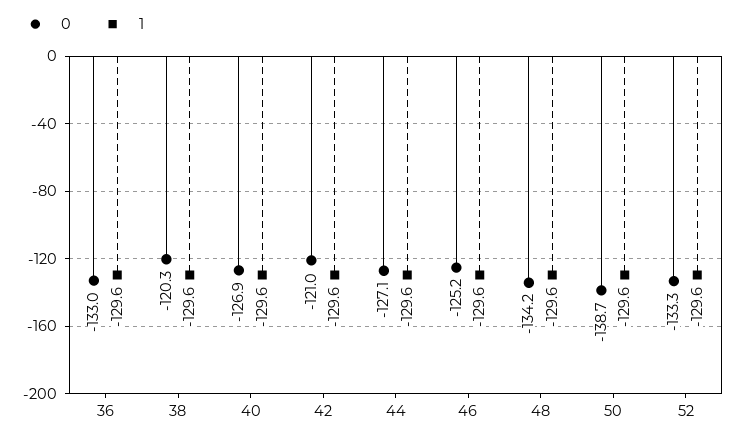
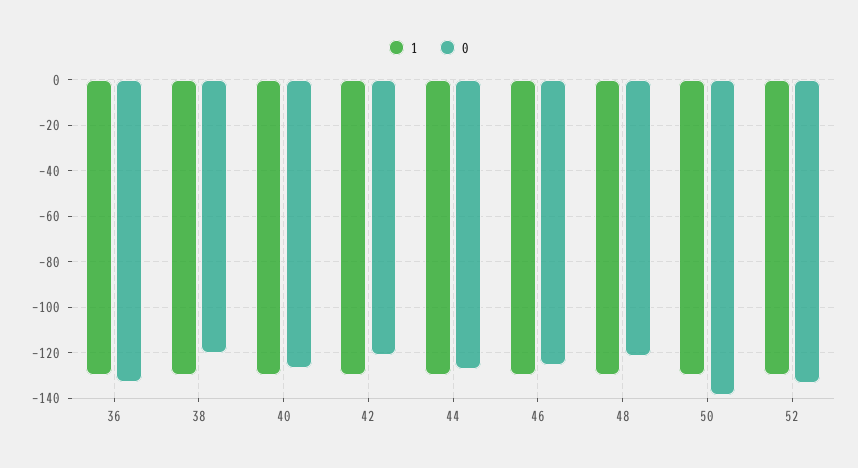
  {
    "0": {
      "36": -133,
      "38": -120.3,
      "40": -126.9,
      "42": -121,
      "44": -127.1,
      "46": -125.2,
-     "48": -134.2,
+     "48": -120,
      "50": -138.7,
      "52": -133.3
    },
    "1": {
      "36": -129.6,
      "38": -129.6,
      "40": -129.6,
      "42": -129.6,
      "44": -129.6,
      "46": -129.6,
      "48": -129.6,
      "50": -129.6,
      "52": -129.6
    }
  }

